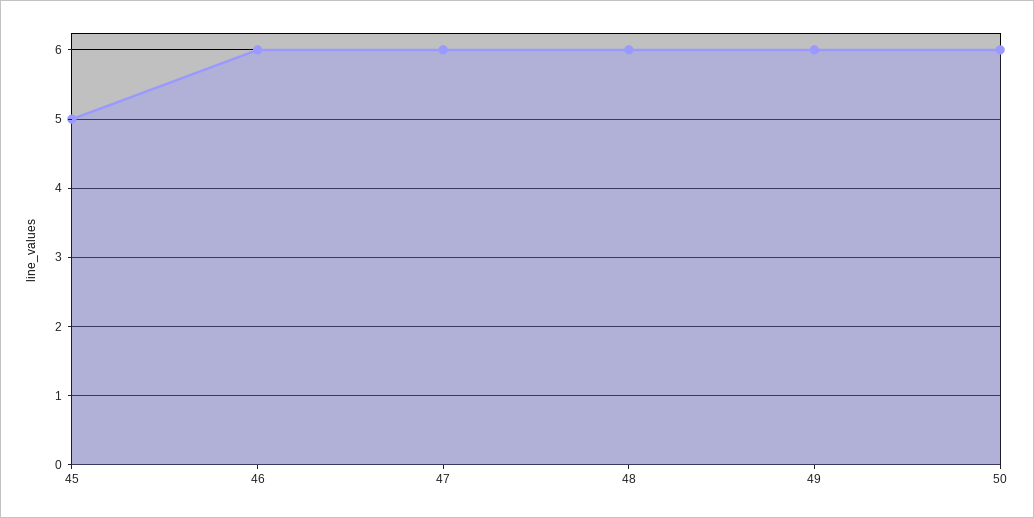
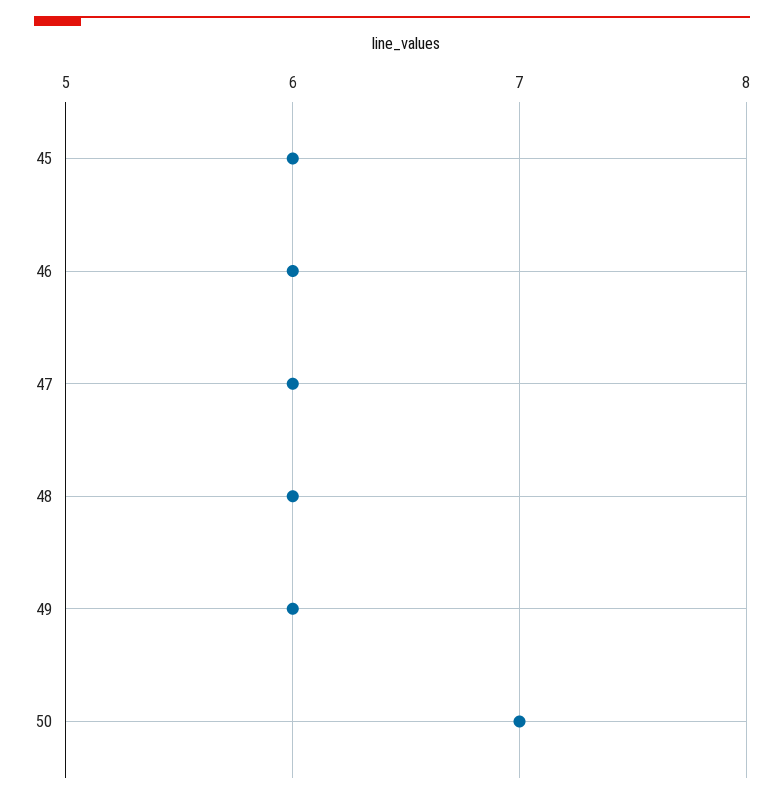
  {
-   "45": 5,
+   "45": 6,
    "46": 6,
    "47": 6,
    "48": 6,
    "49": 6,
-   "50": 6
+   "50": 7
  }

